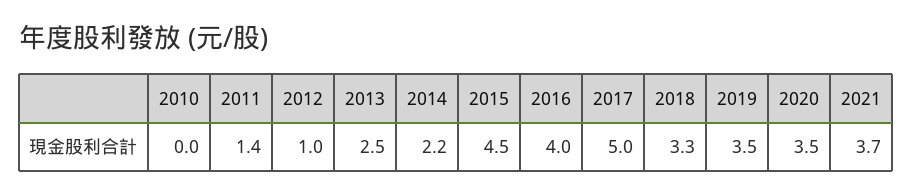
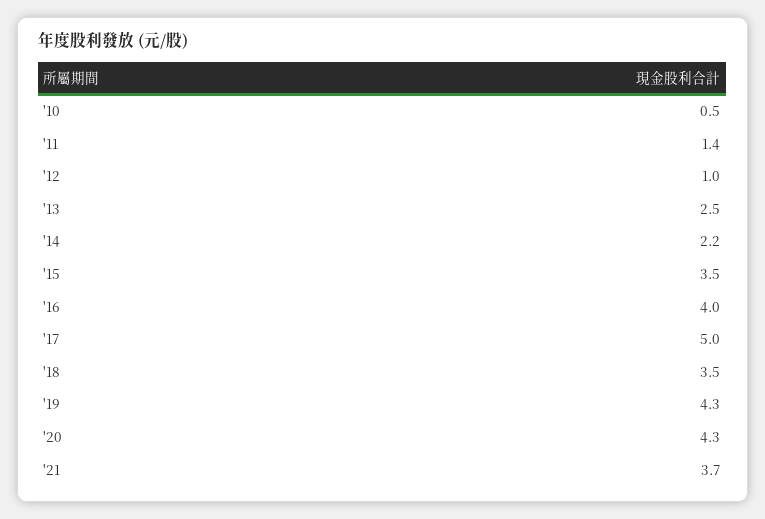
  {
-   "2010": 0,
+   "2010": 0.5,
    "2011": 1.4,
    "2012": 1,
    "2013": 2.5,
    "2014": 2.2,
-   "2015": 4.5,
+   "2015": 3.5,
    "2016": 4,
    "2017": 5,
-   "2018": 3.3,
+   "2018": 3.5,
-   "2019": 3.5,
+   "2019": 4.3,
-   "2020": 3.5,
+   "2020": 4.3,
    "2021": 3.7
  }

